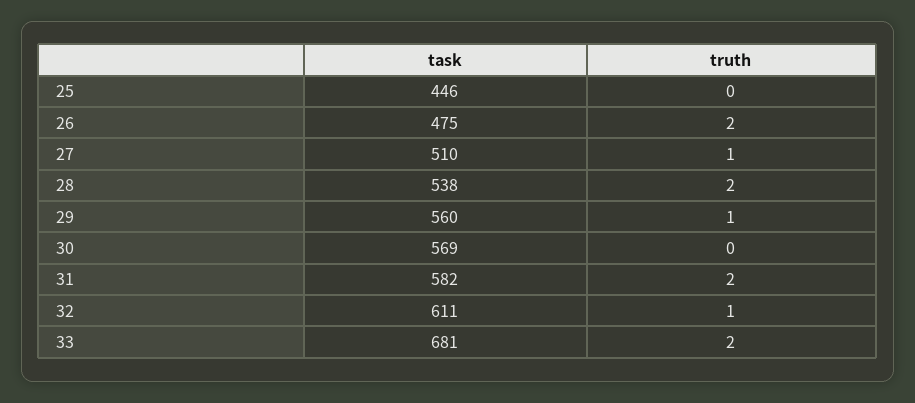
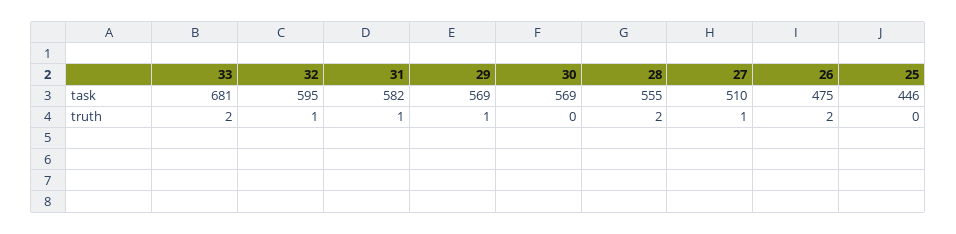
  {
    "task": {
      "25": 446,
      "26": 475,
      "27": 510,
-     "28": 538,
+     "28": 555,
-     "29": 560,
+     "29": 569,
      "30": 569,
      "31": 582,
-     "32": 611,
+     "32": 595,
      "33": 681
    },
    "truth": {
      "25": 0,
      "26": 2,
      "27": 1,
      "28": 2,
      "29": 1,
      "30": 0,
-     "31": 2,
+     "31": 1,
      "32": 1,
      "33": 2
    }
  }

